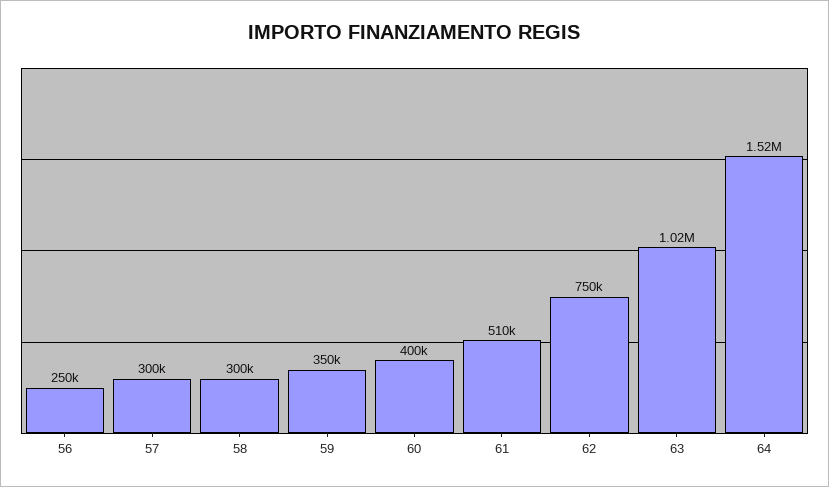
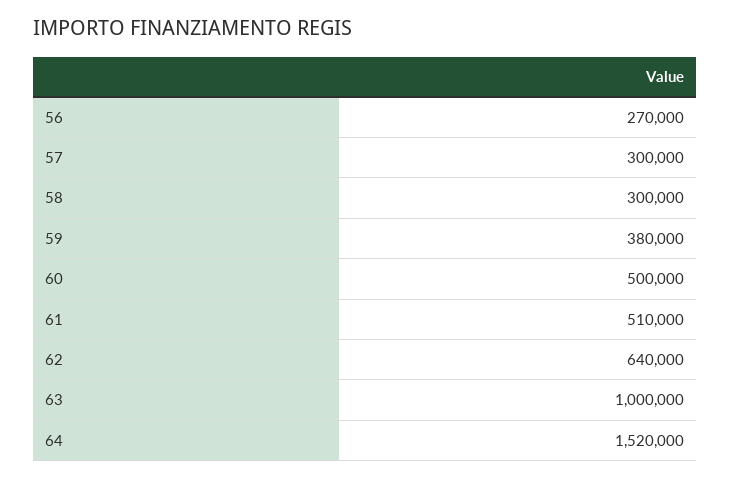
  {
-   "56": 250000,
+   "56": 270000,
    "57": 300000,
    "58": 300000,
-   "59": 350000,
+   "59": 380000,
-   "60": 400000,
+   "60": 500000,
    "61": 510000,
-   "62": 750000,
+   "62": 640000,
-   "63": 1020000,
+   "63": 1000000,
    "64": 1520000
  }

